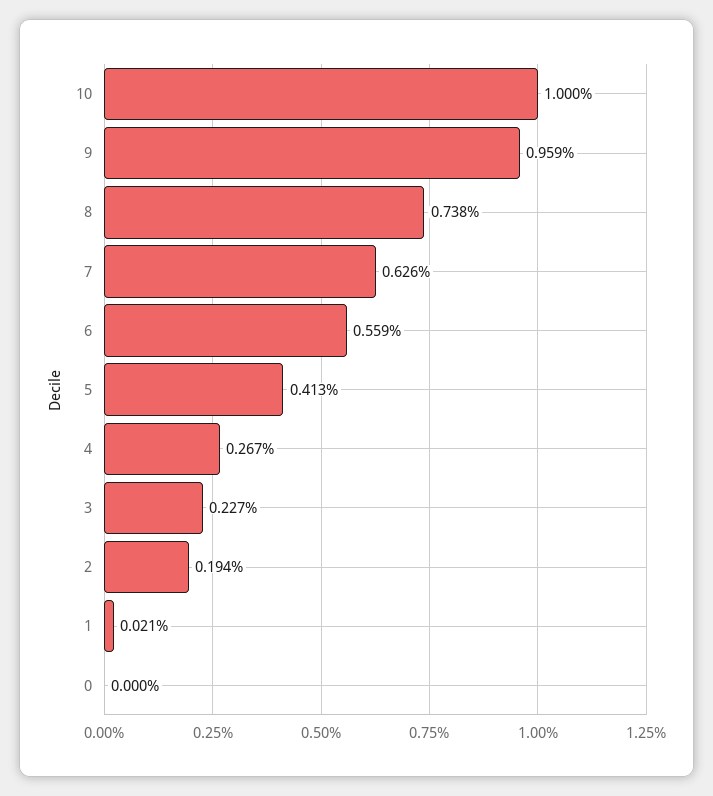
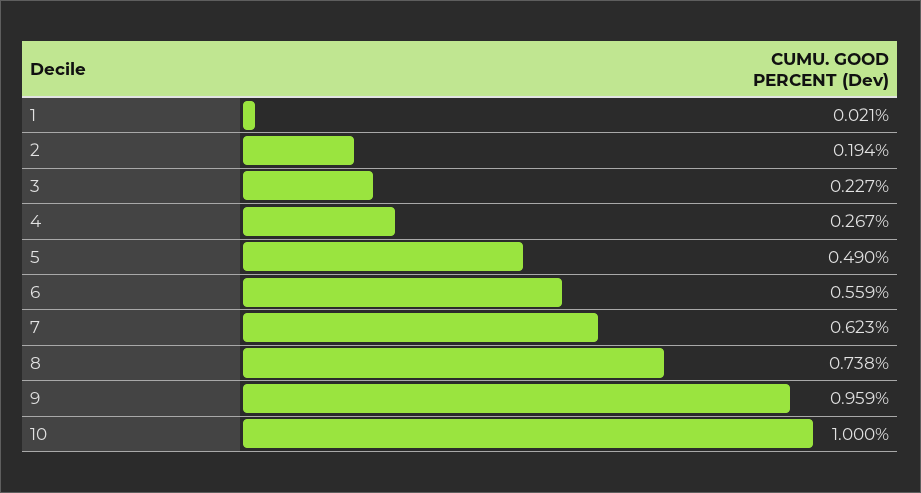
  {
    "10": 1,
    "9": 0.959,
    "8": 0.738,
-   "7": 0.626,
+   "7": 0.623,
    "6": 0.559,
-   "5": 0.413,
+   "5": 0.49,
    "4": 0.267,
    "3": 0.227,
    "2": 0.194,
-   "1": 0.021,
+   "1": 0.021
-   "0": 0
  }

